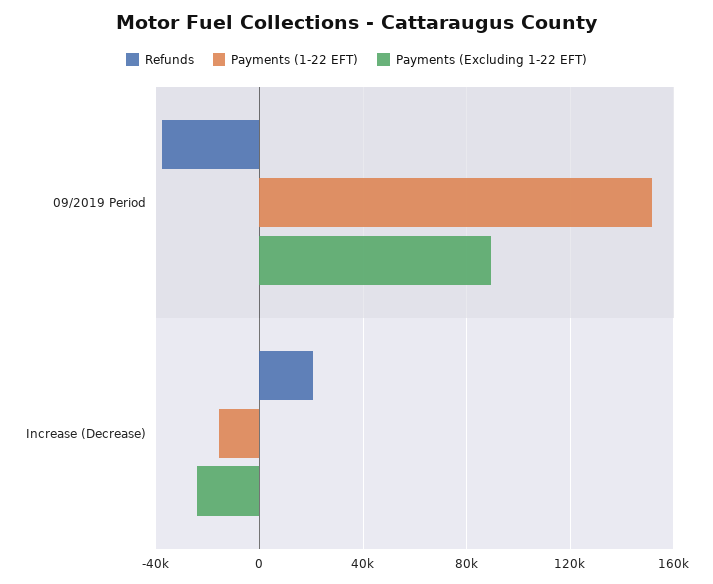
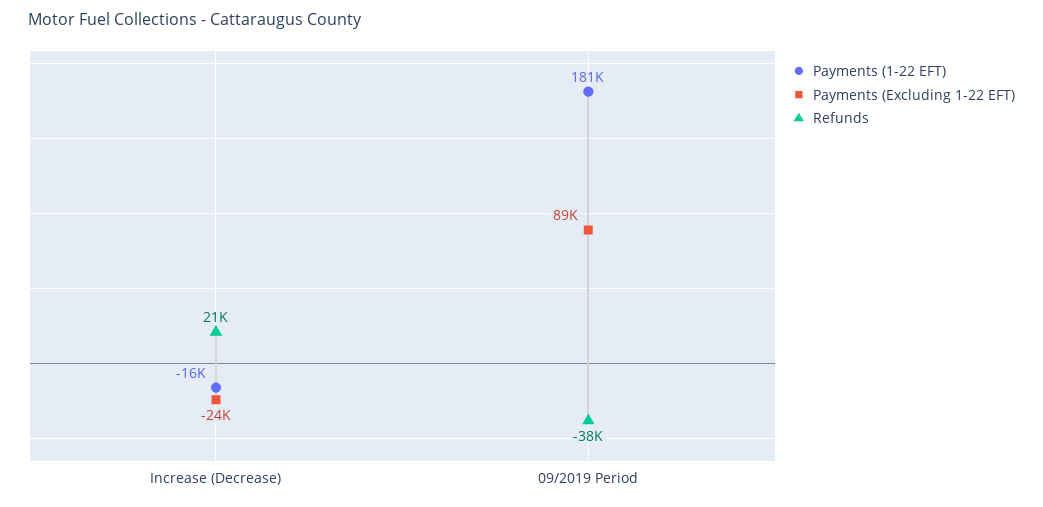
  {
    "Refunds": {
      "09/2019 Period": -38000,
      "Increase (Decrease)": 21000
    },
    "Payments (1-22 EFT)": {
-     "09/2019 Period": 150000,
+     "09/2019 Period": 181000,
      "Increase (Decrease)": -16000
    },
    "Payments (Excluding 1-22 EFT)": {
      "09/2019 Period": 89000,
      "Increase (Decrease)": -24000
    }
  }

